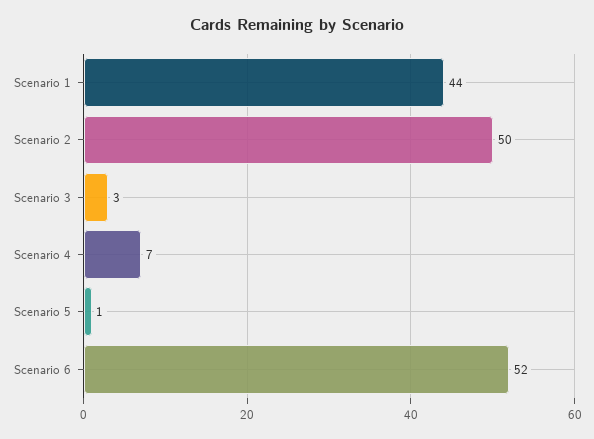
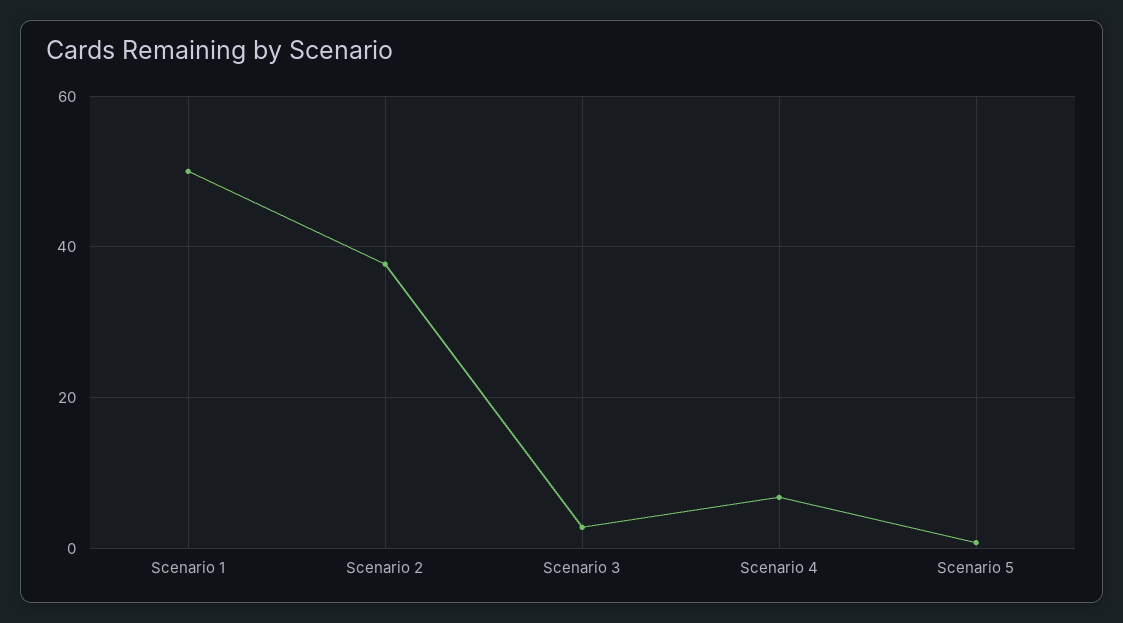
  {
-   "Scenario 1": 44,
+   "Scenario 1": 50,
-   "Scenario 2": 50,
+   "Scenario 2": 38,
    "Scenario 3": 3,
    "Scenario 4": 7,
-   "Scenario 5": 1,
+   "Scenario 5": 1
-   "Scenario 6": 52
  }

